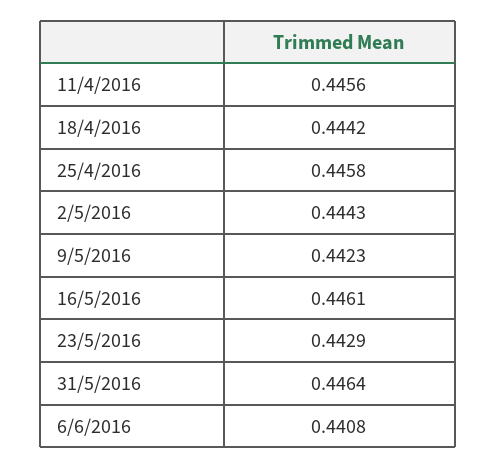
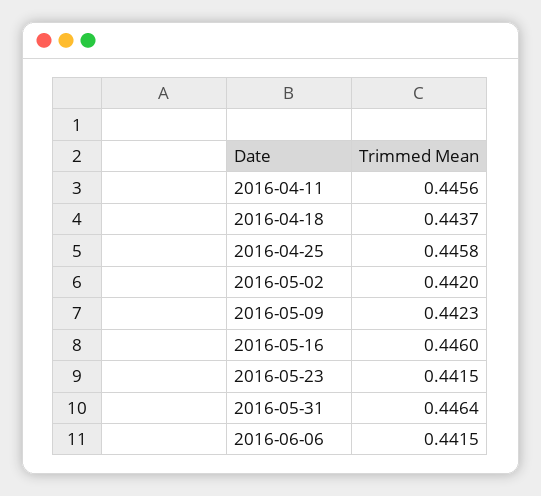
  {
    "11/4/2016": 0.4456,
-   "18/4/2016": 0.4442,
+   "18/4/2016": 0.4437,
    "25/4/2016": 0.4458,
-   "2/5/2016": 0.4443,
+   "2/5/2016": 0.442,
    "9/5/2016": 0.4423,
-   "16/5/2016": 0.4461,
+   "16/5/2016": 0.446,
-   "23/5/2016": 0.4429,
+   "23/5/2016": 0.4415,
    "31/5/2016": 0.4464,
-   "6/6/2016": 0.4408
+   "6/6/2016": 0.4415
  }

